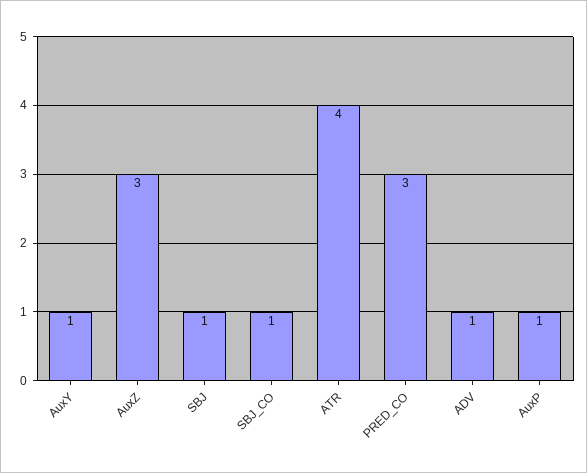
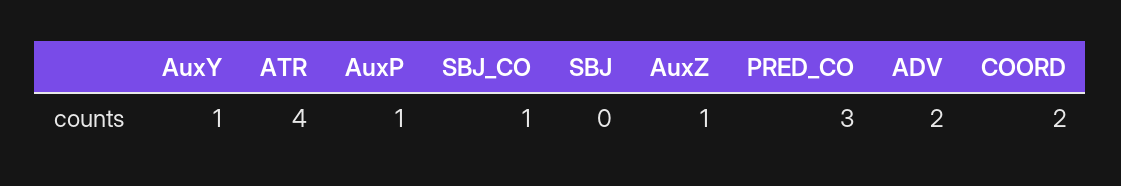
  {
    "AuxY": 1,
-   "AuxZ": 3,
+   "AuxZ": 1,
-   "SBJ": 1,
+   "SBJ": 0,
    "SBJ_CO": 1,
    "ATR": 4,
    "PRED_CO": 3,
-   "ADV": 1,
+   "ADV": 2,
-   "AuxP": 1
+   "AuxP": 1,
+   "COORD": 2
  }

